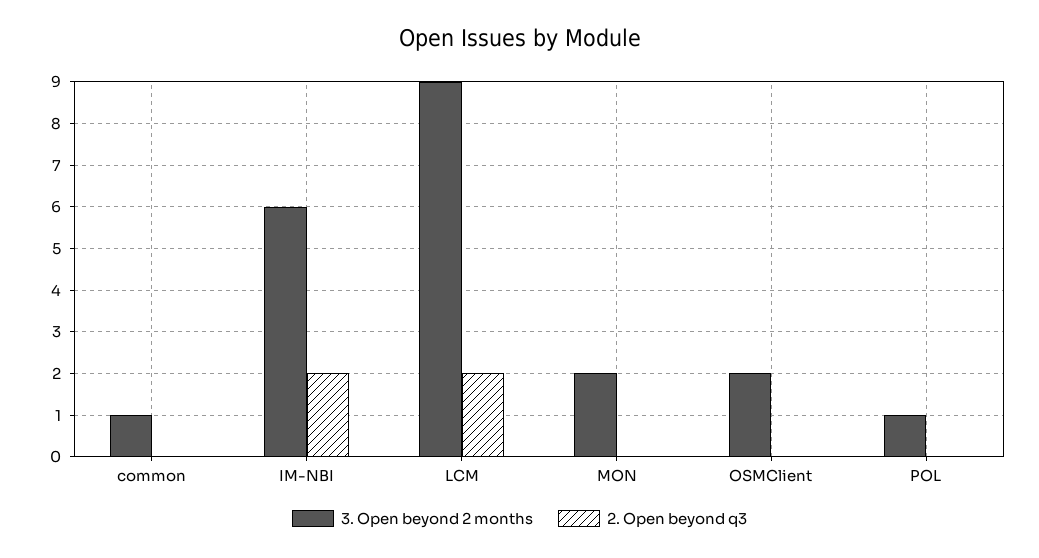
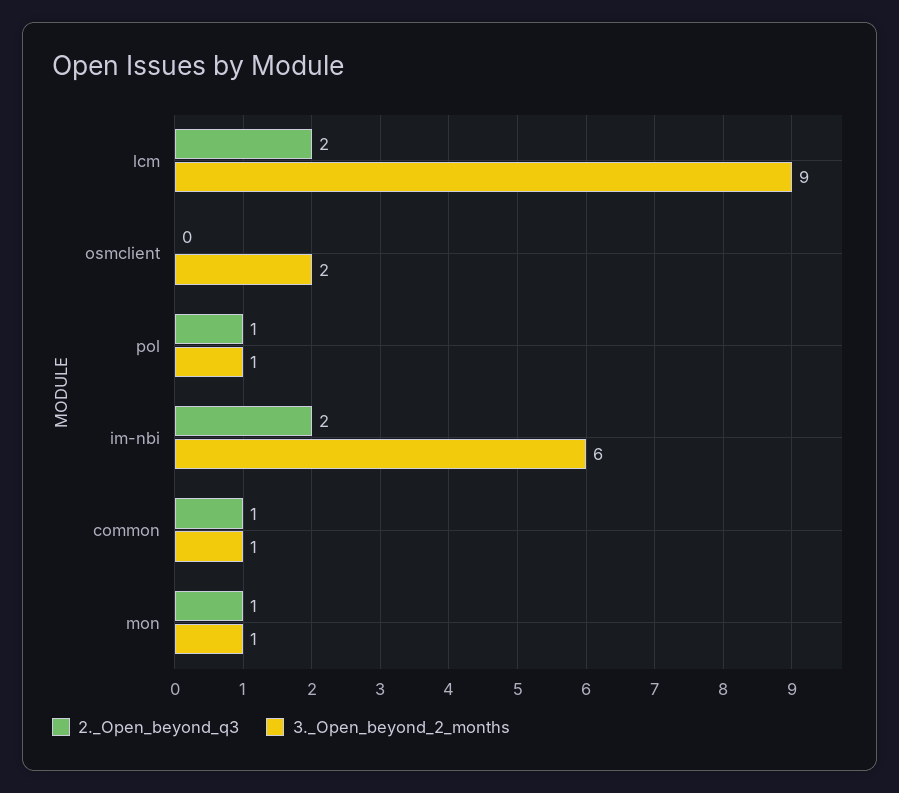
  {
    "3. Open beyond 2 months": {
      "common": 1,
      "IM-NBI": 6,
      "LCM": 9,
-     "MON": 2,
+     "MON": 1,
      "OSMClient": 2,
      "POL": 1
    },
    "2. Open beyond q3": {
-     "common": 0,
+     "common": 1,
      "IM-NBI": 2,
      "LCM": 2,
-     "MON": 0,
+     "MON": 1,
      "OSMClient": 0,
-     "POL": 0
+     "POL": 1
    }
  }

